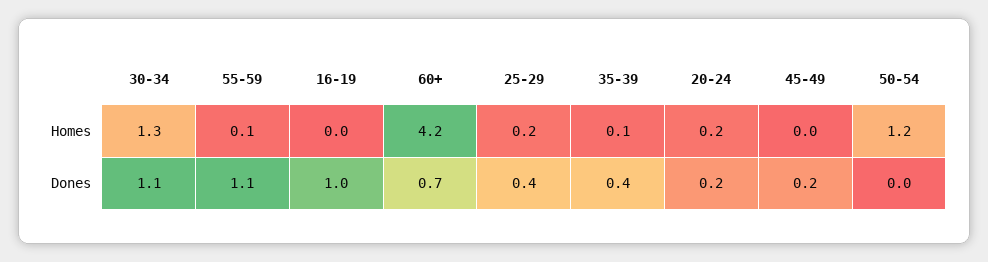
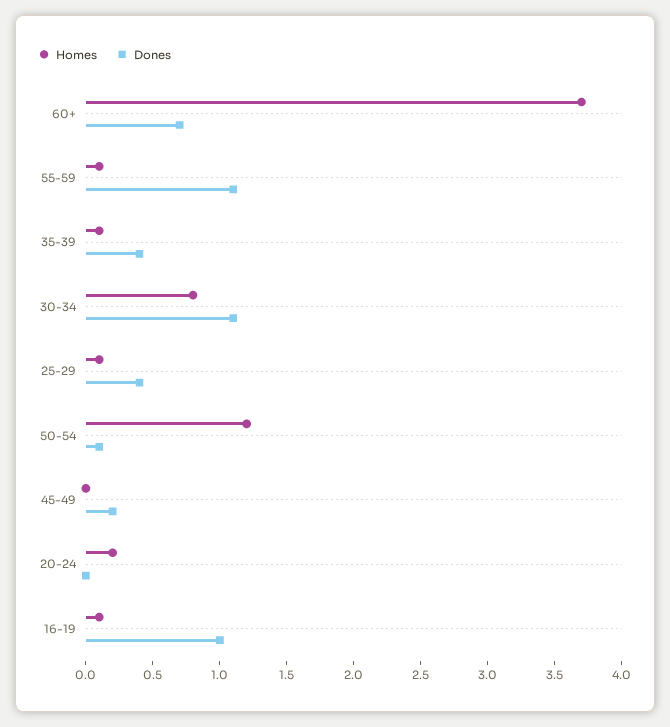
  {
    "Homes": {
-     "30-34": 1.3,
+     "30-34": 0.8,
      "55-59": 0.1,
-     "16-19": 0,
+     "16-19": 0.1,
-     "60+": 4.2,
+     "60+": 3.7,
-     "25-29": 0.2,
+     "25-29": 0.1,
      "35-39": 0.1,
      "20-24": 0.2,
      "45-49": 0,
      "50-54": 1.2
    },
    "Dones": {
      "30-34": 1.1,
      "55-59": 1.1,
      "16-19": 1,
      "60+": 0.7,
      "25-29": 0.4,
      "35-39": 0.4,
-     "20-24": 0.2,
+     "20-24": 0,
      "45-49": 0.2,
-     "50-54": 0
+     "50-54": 0.1
    }
  }

